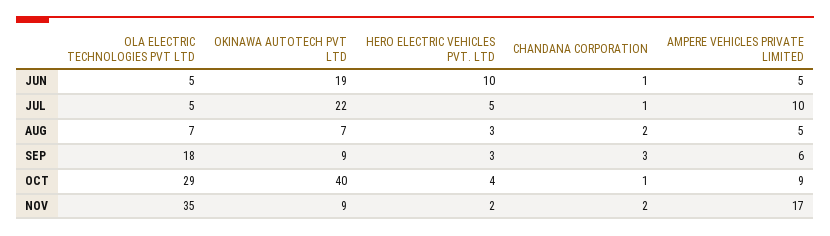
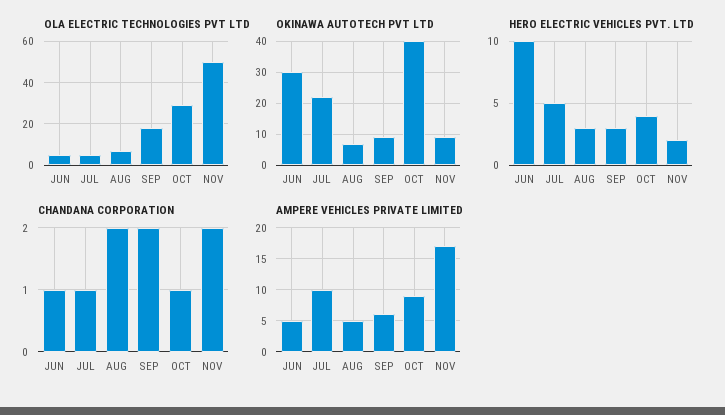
  {
    "OLA ELECTRIC TECHNOLOGIES PVT LTD": {
      "JUN": 5,
      "JUL": 5,
      "AUG": 7,
      "SEP": 18,
      "OCT": 29,
-     "NOV": 35
+     "NOV": 50
    },
    "OKINAWA AUTOTECH PVT LTD": {
-     "JUN": 19,
+     "JUN": 30,
      "JUL": 22,
      "AUG": 7,
      "SEP": 9,
      "OCT": 40,
      "NOV": 9
    },
    "HERO ELECTRIC VEHICLES PVT. LTD": {
      "JUN": 10,
      "JUL": 5,
      "AUG": 3,
      "SEP": 3,
      "OCT": 4,
      "NOV": 2
    },
    "CHANDANA CORPORATION": {
      "JUN": 1,
      "JUL": 1,
      "AUG": 2,
-     "SEP": 3,
+     "SEP": 2,
      "OCT": 1,
      "NOV": 2
    },
    "AMPERE VEHICLES PRIVATE LIMITED": {
      "JUN": 5,
      "JUL": 10,
      "AUG": 5,
      "SEP": 6,
      "OCT": 9,
      "NOV": 17
    }
  }

